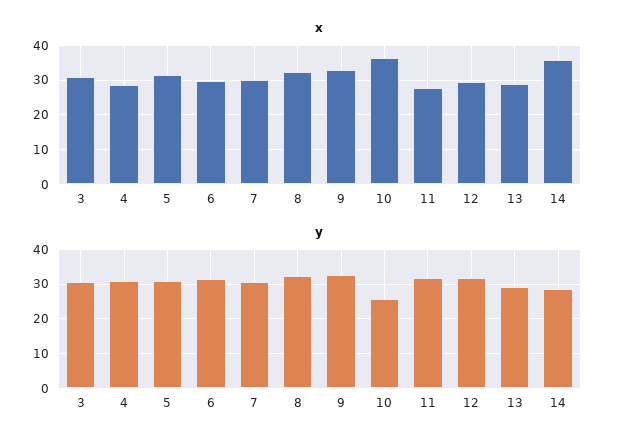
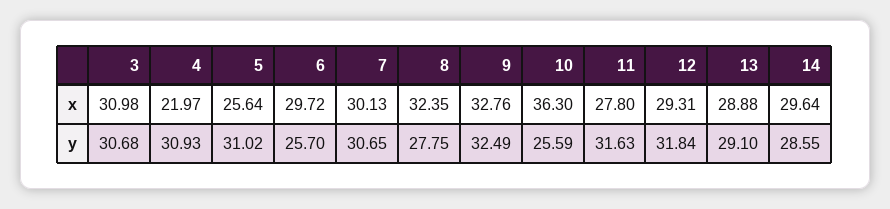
  {
    "x": {
      "3": 30.98,
-     "4": 28,
+     "4": 21.97,
-     "5": 32,
+     "5": 25.64,
      "6": 29.72,
      "7": 30.13,
      "8": 32.35,
      "9": 32.76,
      "10": 36.3,
      "11": 27.8,
      "12": 29.31,
      "13": 28.88,
-     "14": 36
+     "14": 29.64
    },
    "y": {
      "3": 30.68,
      "4": 30.93,
      "5": 31.02,
-     "6": 32,
+     "6": 25.7,
      "7": 30.65,
-     "8": 32,
+     "8": 27.75,
      "9": 32.49,
      "10": 25.59,
      "11": 31.63,
      "12": 31.84,
      "13": 29.1,
      "14": 28.55
    }
  }

